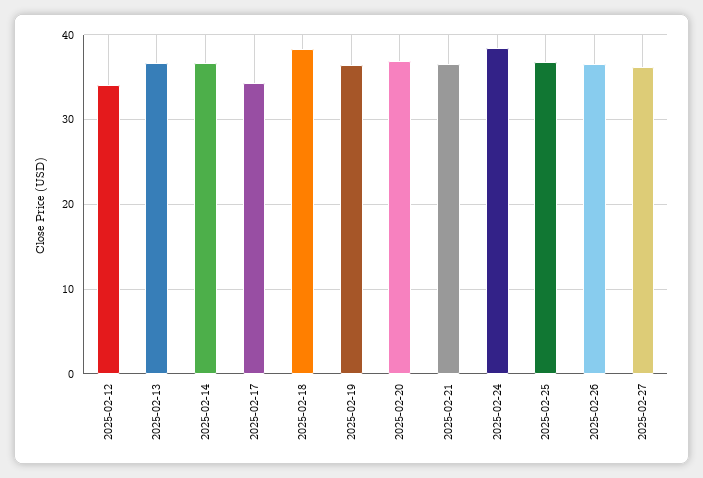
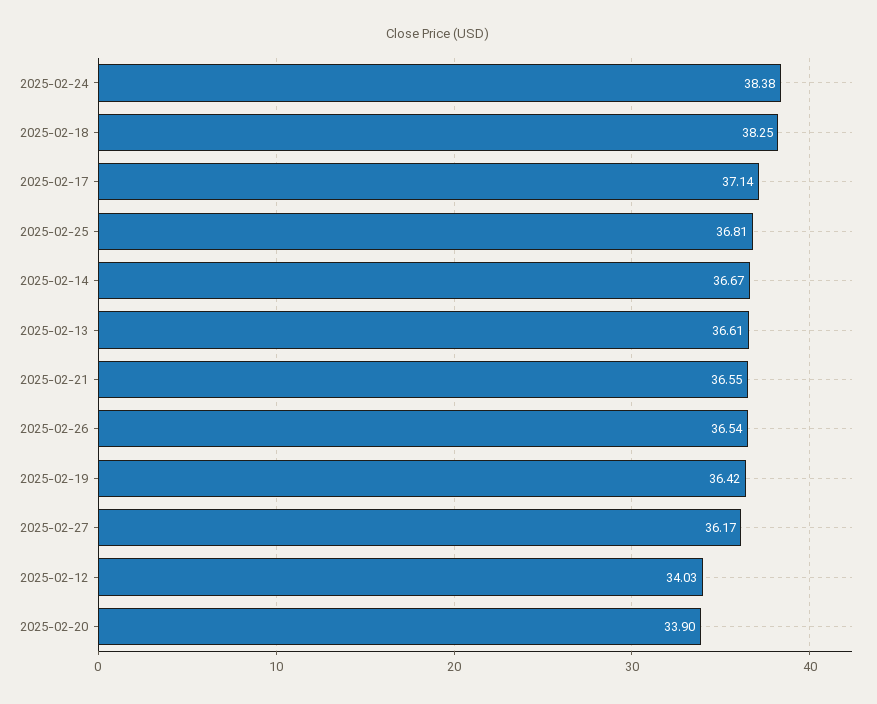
  {
    "2025-02-12": 34.03,
    "2025-02-13": 36.61,
    "2025-02-14": 36.67,
-   "2025-02-17": 34,
+   "2025-02-17": 37.14,
    "2025-02-18": 38.25,
    "2025-02-19": 36.42,
-   "2025-02-20": 37,
+   "2025-02-20": 33.9,
    "2025-02-21": 36.55,
    "2025-02-24": 38.38,
    "2025-02-25": 36.81,
    "2025-02-26": 36.54,
    "2025-02-27": 36.17
  }

